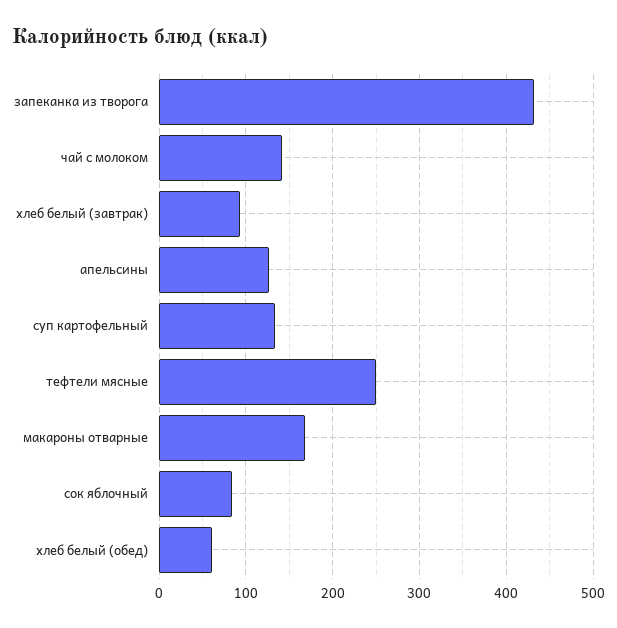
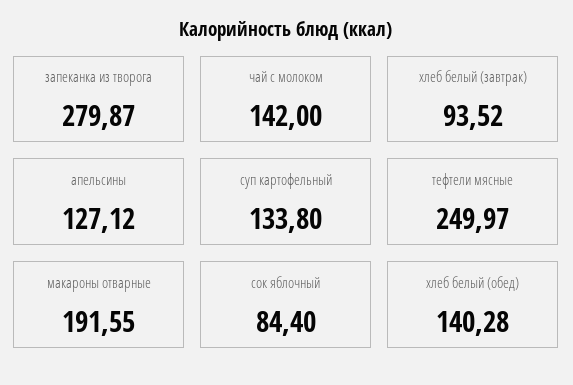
  {
-   "запеканка из творога": 430,
+   "запеканка из творога": 279.87,
    "чай с молоком": 142,
    "хлеб белый (завтрак)": 93.52,
    "апельсины": 127.12,
    "суп картофельный": 133.8,
    "тефтели мясные": 249.97,
-   "макароны отварные": 170,
+   "макароны отварные": 191.55,
    "сок яблочный": 84.4,
-   "хлеб белый (обед)": 60
+   "хлеб белый (обед)": 140.28
  }

